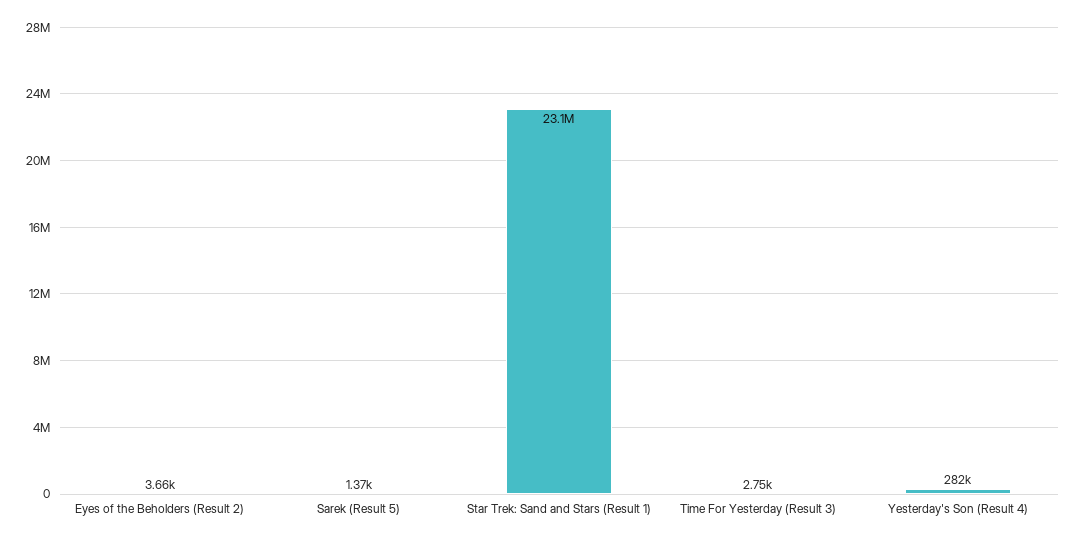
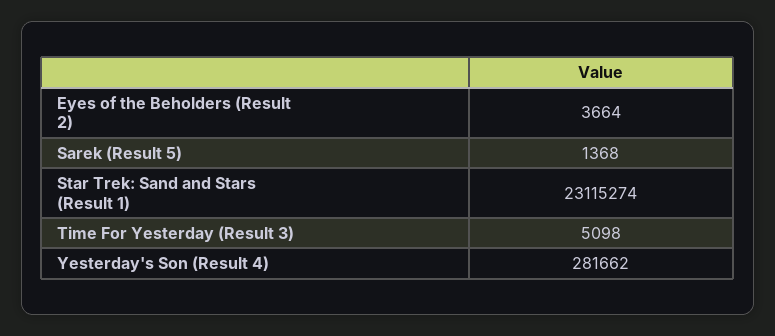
  {
    "Eyes of the Beholders (Result 2)": 3664,
    "Sarek (Result 5)": 1368,
    "Star Trek: Sand and Stars (Result 1)": 23115274,
-   "Time For Yesterday (Result 3)": 2750,
+   "Time For Yesterday (Result 3)": 5098,
    "Yesterday's Son (Result 4)": 281662
  }

